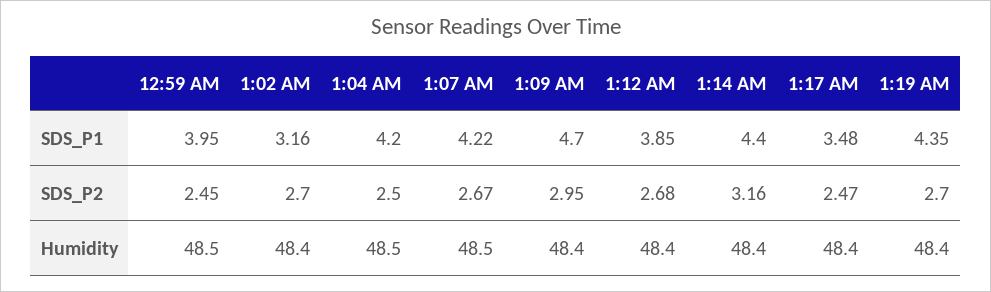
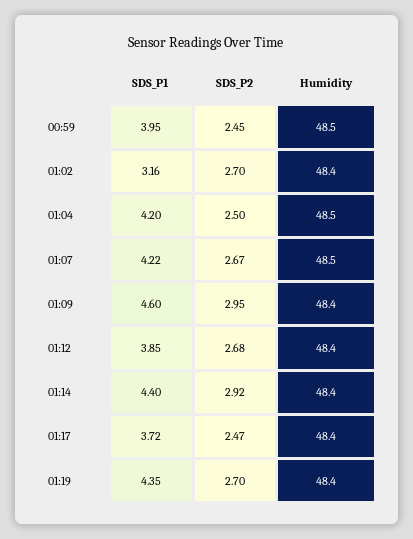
  {
    "12:59 AM": {
      "SDS_P1": 3.95,
      "SDS_P2": 2.45,
      "Humidity": 48.5
    },
    "1:02 AM": {
      "SDS_P1": 3.16,
      "SDS_P2": 2.7,
      "Humidity": 48.4
    },
    "1:04 AM": {
      "SDS_P1": 4.2,
      "SDS_P2": 2.5,
      "Humidity": 48.5
    },
    "1:07 AM": {
      "SDS_P1": 4.22,
      "SDS_P2": 2.67,
      "Humidity": 48.5
    },
    "1:09 AM": {
-     "SDS_P1": 4.7,
+     "SDS_P1": 4.6,
      "SDS_P2": 2.95,
      "Humidity": 48.4
    },
    "1:12 AM": {
      "SDS_P1": 3.85,
      "SDS_P2": 2.68,
      "Humidity": 48.4
    },
    "1:14 AM": {
      "SDS_P1": 4.4,
-     "SDS_P2": 3.16,
+     "SDS_P2": 2.92,
      "Humidity": 48.4
    },
    "1:17 AM": {
-     "SDS_P1": 3.48,
+     "SDS_P1": 3.72,
      "SDS_P2": 2.47,
      "Humidity": 48.4
    },
    "1:19 AM": {
      "SDS_P1": 4.35,
      "SDS_P2": 2.7,
      "Humidity": 48.4
    }
  }

